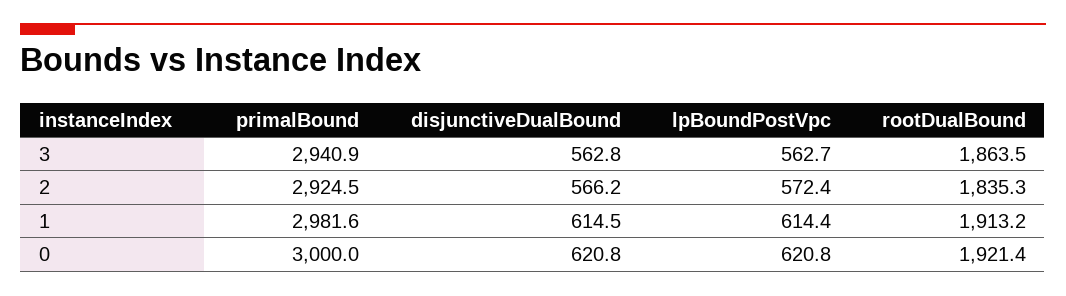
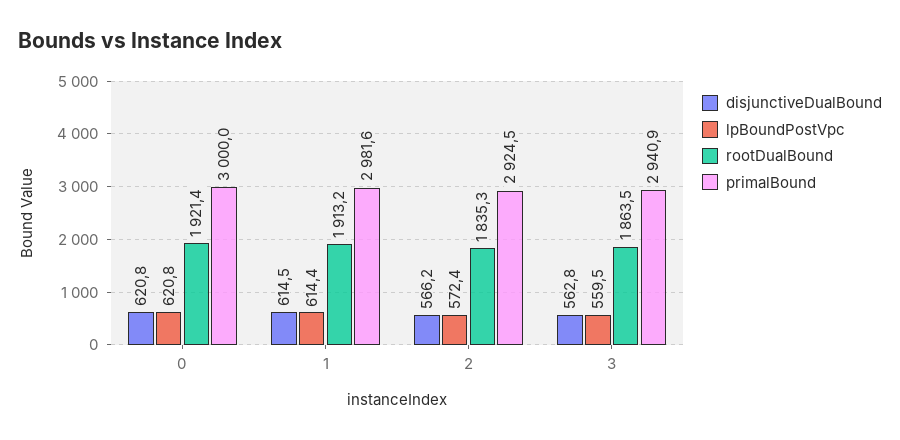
  {
    "primalBound": {
      "3": 2940.9,
      "2": 2924.5,
      "1": 2981.6,
      "0": 3000
    },
    "disjunctiveDualBound": {
      "3": 562.8,
      "2": 566.2,
      "1": 614.5,
      "0": 620.8
    },
    "lpBoundPostVpc": {
-     "3": 562.7,
+     "3": 559.5,
      "2": 572.4,
      "1": 614.4,
      "0": 620.8
    },
    "rootDualBound": {
      "3": 1863.5,
      "2": 1835.3,
      "1": 1913.2,
      "0": 1921.4
    }
  }

